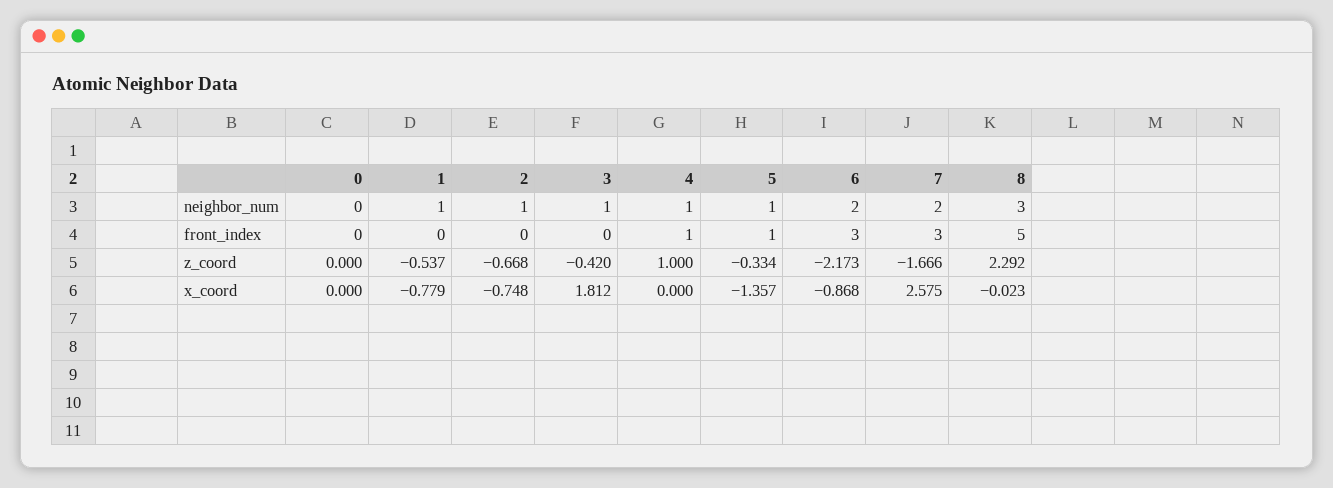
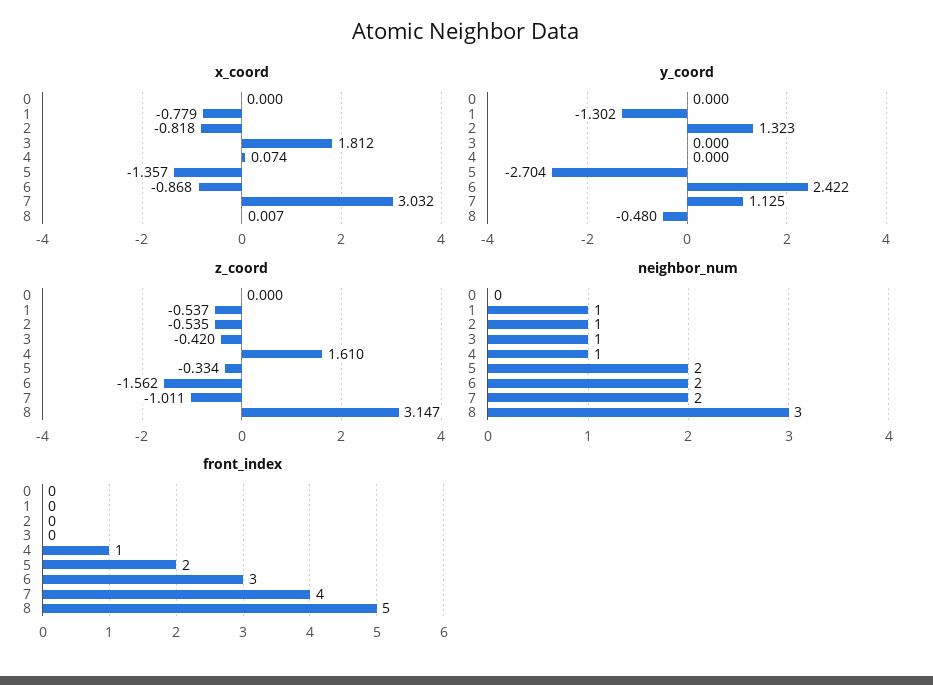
  {
    "neighbor_num": {
      "0": 0,
      "1": 1,
      "2": 1,
      "3": 1,
      "4": 1,
-     "5": 1,
+     "5": 2,
      "6": 2,
      "7": 2,
      "8": 3
    },
    "front_index": {
      "0": 0,
      "1": 0,
      "2": 0,
      "3": 0,
      "4": 1,
-     "5": 1,
+     "5": 2,
      "6": 3,
-     "7": 3,
+     "7": 4,
      "8": 5
    },
    "z_coord": {
      "0": 0,
      "1": -0.537,
-     "2": -0.668,
+     "2": -0.535,
      "3": -0.42,
-     "4": 1,
+     "4": 1.61,
      "5": -0.334,
-     "6": -2.173,
+     "6": -1.562,
-     "7": -1.666,
+     "7": -1.011,
-     "8": 2.292
+     "8": 3.147
    },
    "x_coord": {
      "0": 0,
      "1": -0.779,
-     "2": -0.748,
+     "2": -0.818,
      "3": 1.812,
-     "4": 0,
+     "4": 0.074,
      "5": -1.357,
      "6": -0.868,
-     "7": 2.575,
+     "7": 3.032,
-     "8": -0.023
+     "8": 0.007
-   }
+   },
+   "y_coord": {
+     "0": 0,
+     "1": -1.302,
+     "2": 1.323,
+     "3": 0,
+     "4": 0,
+     "5": -2.704,
+     "6": 2.422,
+     "7": 1.125,
+     "8": -0.48
+   }
  }

